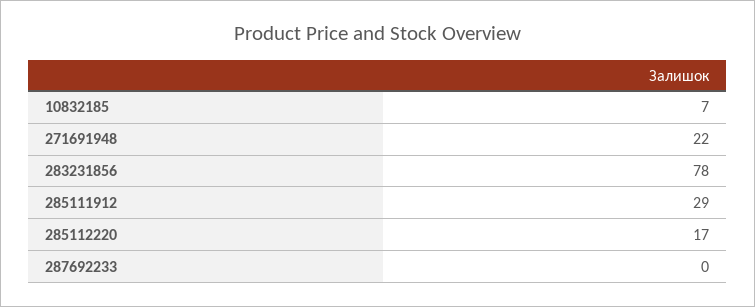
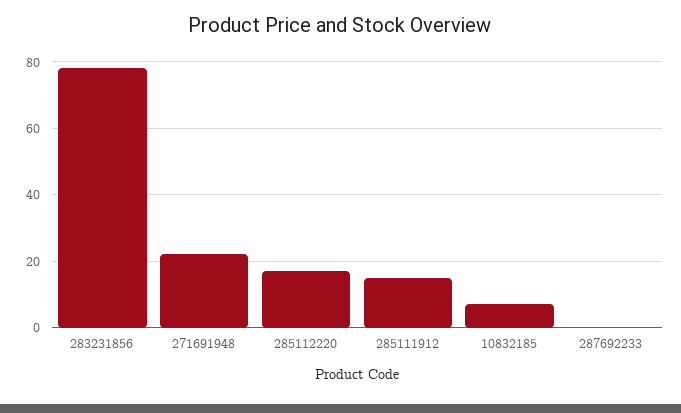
  {
    "10832185": 7,
    "271691948": 22,
    "283231856": 78,
-   "285111912": 29,
+   "285111912": 15,
    "285112220": 17,
    "287692233": 0
  }

